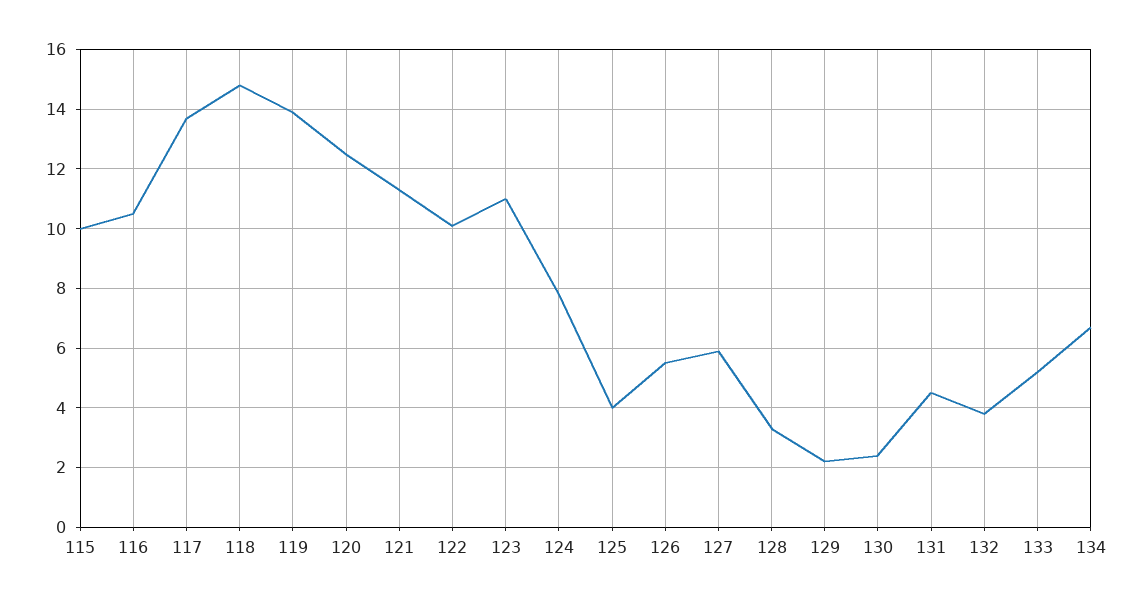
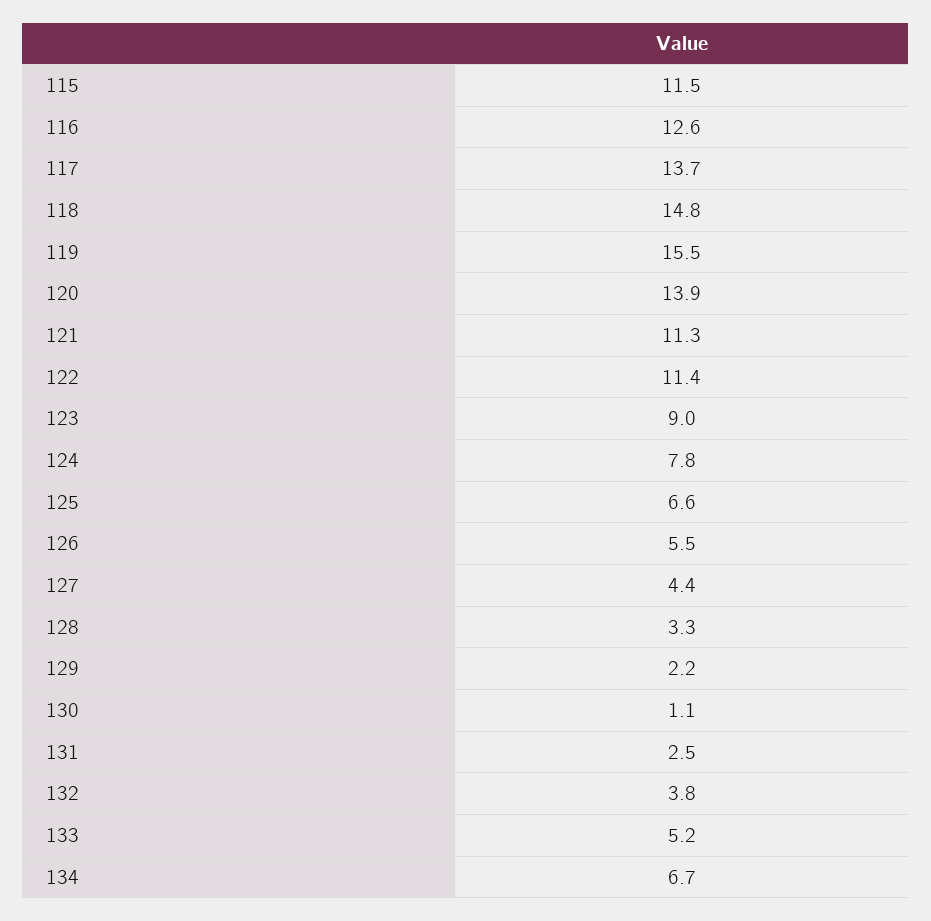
  {
-   "115": 10,
+   "115": 11.5,
-   "116": 10.5,
+   "116": 12.6,
    "117": 13.7,
    "118": 14.8,
-   "119": 14,
+   "119": 15.5,
-   "120": 12.5,
+   "120": 13.9,
    "121": 11.3,
-   "122": 10,
+   "122": 11.4,
-   "123": 11,
+   "123": 9,
    "124": 7.8,
-   "125": 4,
+   "125": 6.6,
    "126": 5.5,
-   "127": 6,
+   "127": 4.4,
    "128": 3.3,
    "129": 2.2,
-   "130": 2.5,
+   "130": 1.1,
-   "131": 4.5,
+   "131": 2.5,
    "132": 3.8,
    "133": 5.2,
    "134": 6.7
  }

